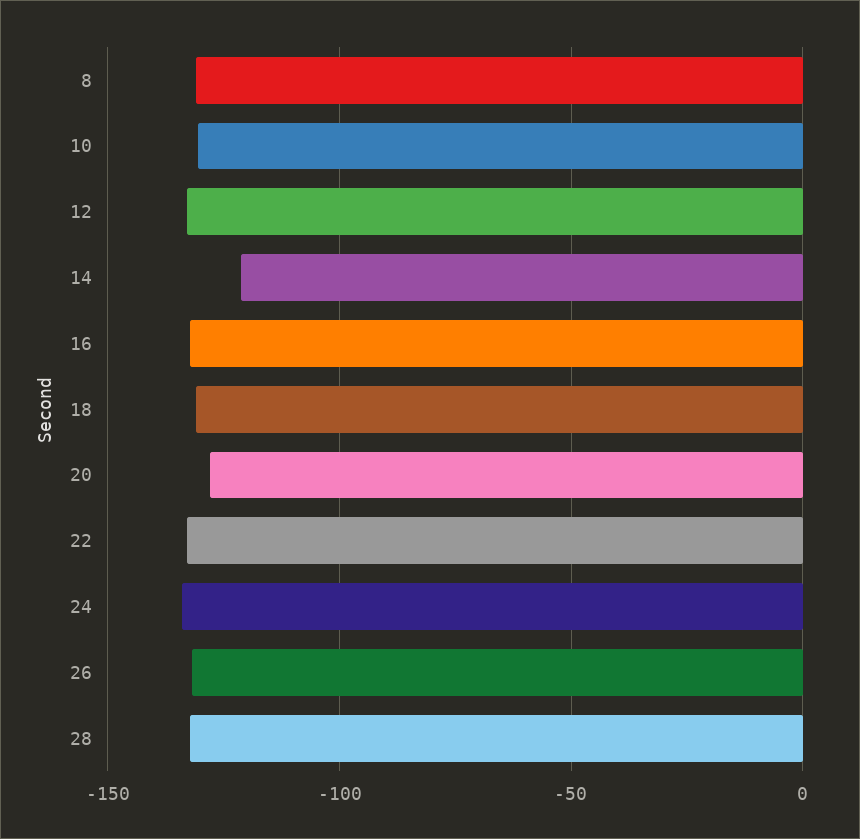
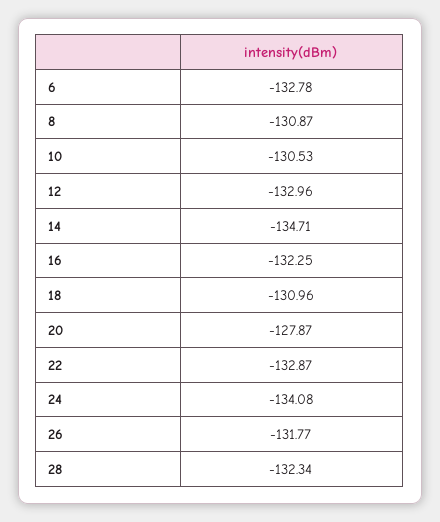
  {
    "8": -130.87,
    "10": -130.53,
    "12": -132.96,
-   "14": -120,
+   "14": -134.71,
    "16": -132.25,
    "18": -130.96,
    "20": -127.87,
    "22": -132.87,
    "24": -134.08,
    "26": -131.77,
-   "28": -132.34
+   "28": -132.34,
+   "6": -132.78
  }

